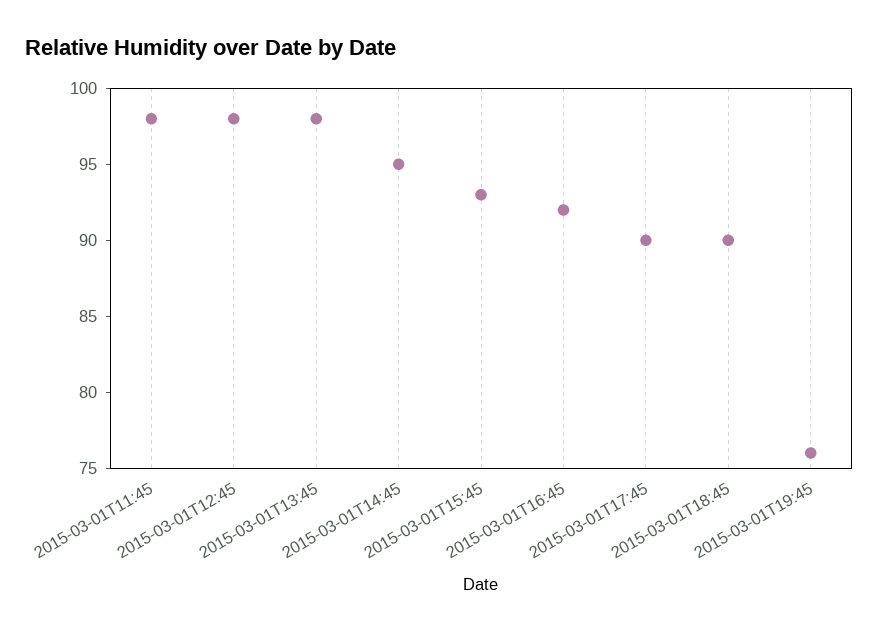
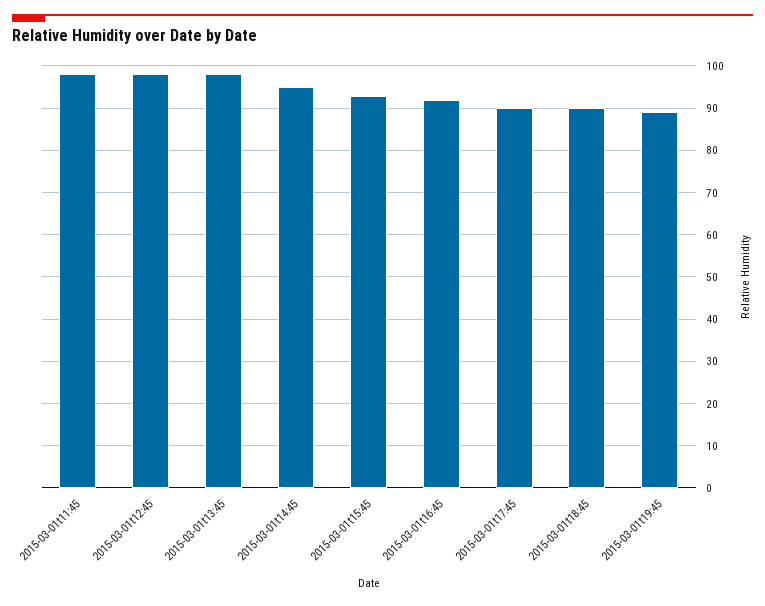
  {
    "2015-03-01T11:45": 98,
    "2015-03-01T12:45": 98,
    "2015-03-01T13:45": 98,
    "2015-03-01T14:45": 95,
    "2015-03-01T15:45": 93,
    "2015-03-01T16:45": 92,
    "2015-03-01T17:45": 90,
    "2015-03-01T18:45": 90,
-   "2015-03-01T19:45": 76
+   "2015-03-01T19:45": 90
  }

